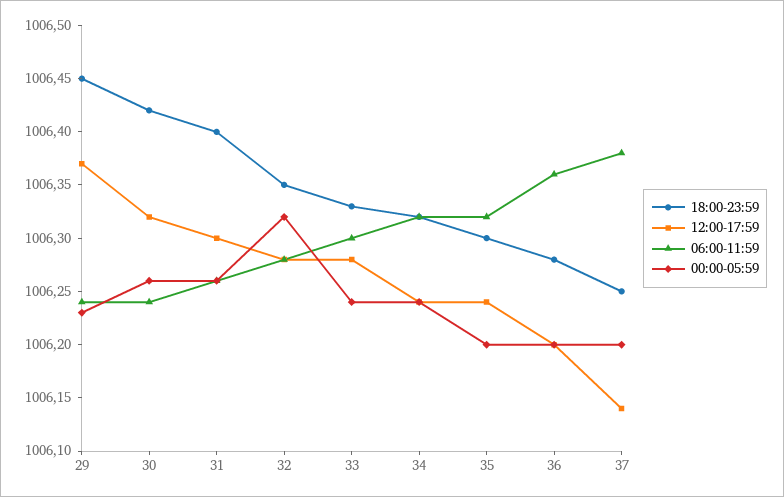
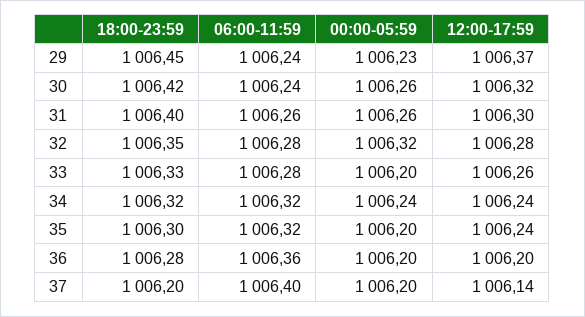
  {
    "18:00-23:59": {
      "29": 1006.45,
      "30": 1006.42,
      "31": 1006.4,
      "32": 1006.35,
      "33": 1006.33,
      "34": 1006.32,
      "35": 1006.3,
      "36": 1006.28,
-     "37": 1006.25
+     "37": 1006.2
    },
    "12:00-17:59": {
      "29": 1006.37,
      "30": 1006.32,
      "31": 1006.3,
      "32": 1006.28,
-     "33": 1006.28,
+     "33": 1006.26,
      "34": 1006.24,
      "35": 1006.24,
      "36": 1006.2,
      "37": 1006.14
    },
    "06:00-11:59": {
      "29": 1006.24,
      "30": 1006.24,
      "31": 1006.26,
      "32": 1006.28,
-     "33": 1006.3,
+     "33": 1006.28,
      "34": 1006.32,
      "35": 1006.32,
      "36": 1006.36,
-     "37": 1006.38
+     "37": 1006.4
    },
    "00:00-05:59": {
      "29": 1006.23,
      "30": 1006.26,
      "31": 1006.26,
      "32": 1006.32,
-     "33": 1006.24,
+     "33": 1006.2,
      "34": 1006.24,
      "35": 1006.2,
      "36": 1006.2,
      "37": 1006.2
    }
  }

